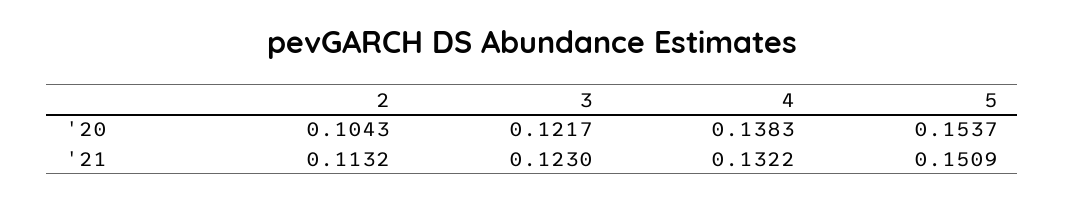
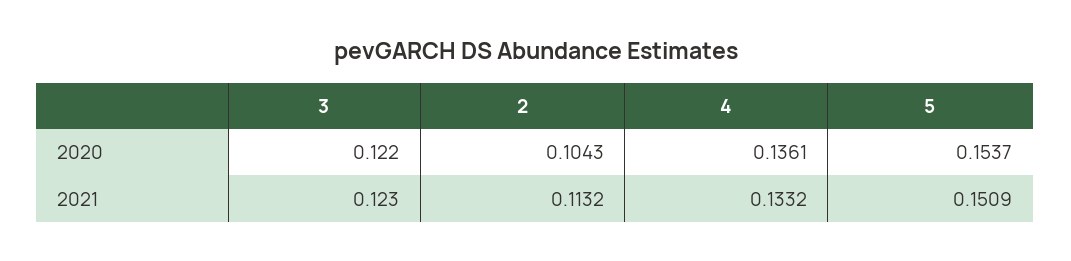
  {
    "2": {
      "'20": 0.1043,
      "'21": 0.1132
    },
    "3": {
-     "'20": 0.1217,
+     "'20": 0.122,
      "'21": 0.123
    },
    "4": {
-     "'20": 0.1383,
+     "'20": 0.1361,
-     "'21": 0.1322
+     "'21": 0.1332
    },
    "5": {
      "'20": 0.1537,
      "'21": 0.1509
    }
  }

